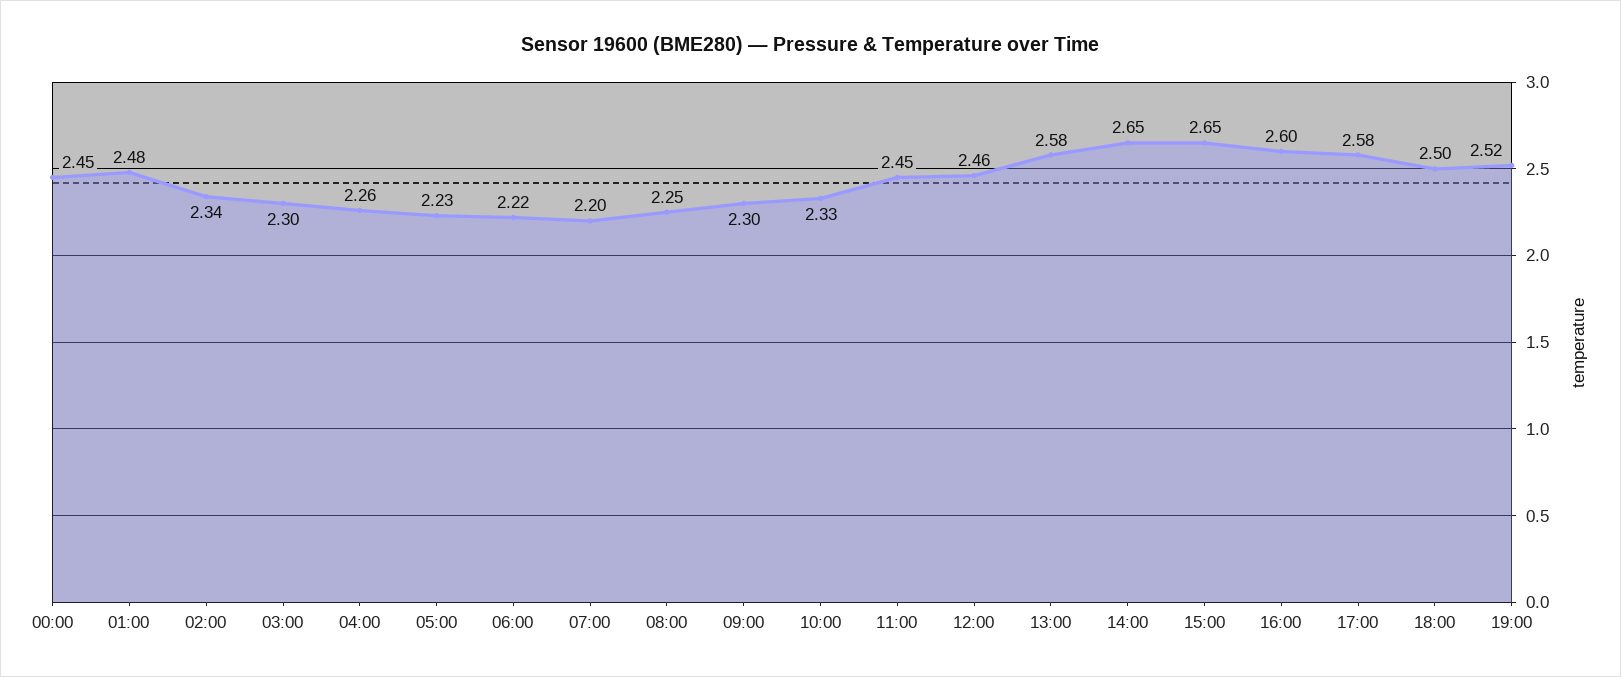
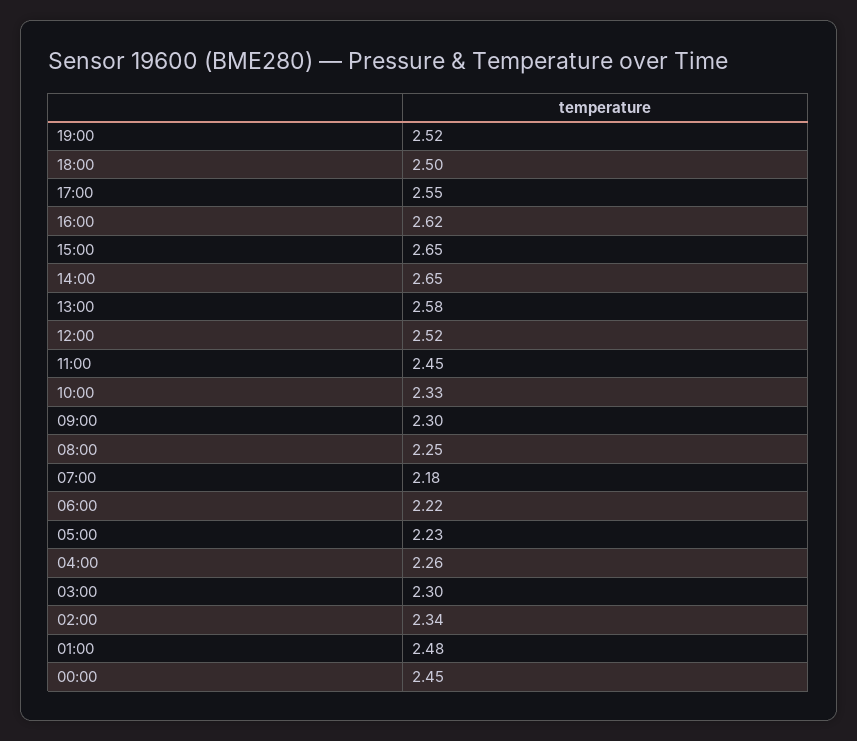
  {
    "00:00": 2.45,
    "01:00": 2.48,
    "02:00": 2.34,
    "03:00": 2.3,
    "04:00": 2.26,
    "05:00": 2.23,
    "06:00": 2.22,
-   "07:00": 2.2,
+   "07:00": 2.18,
    "08:00": 2.25,
    "09:00": 2.3,
    "10:00": 2.33,
    "11:00": 2.45,
-   "12:00": 2.46,
+   "12:00": 2.52,
    "13:00": 2.58,
    "14:00": 2.65,
    "15:00": 2.65,
-   "16:00": 2.6,
+   "16:00": 2.62,
-   "17:00": 2.58,
+   "17:00": 2.55,
    "18:00": 2.5,
    "19:00": 2.52
  }

